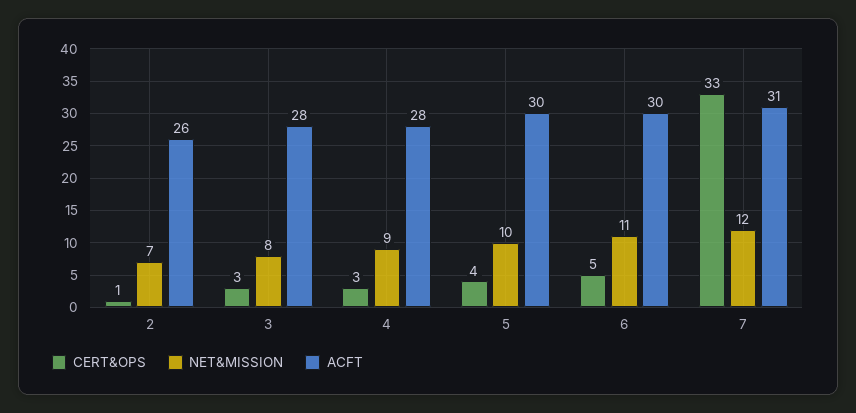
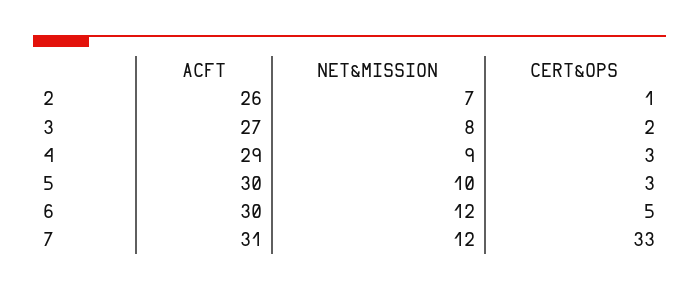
  {
    "CERT&OPS": {
      "2": 1,
-     "3": 3,
+     "3": 2,
      "4": 3,
-     "5": 4,
+     "5": 3,
      "6": 5,
      "7": 33
    },
    "NET&MISSION": {
      "2": 7,
      "3": 8,
      "4": 9,
      "5": 10,
-     "6": 11,
+     "6": 12,
      "7": 12
    },
    "ACFT": {
      "2": 26,
-     "3": 28,
+     "3": 27,
-     "4": 28,
+     "4": 29,
      "5": 30,
      "6": 30,
      "7": 31
    }
  }

